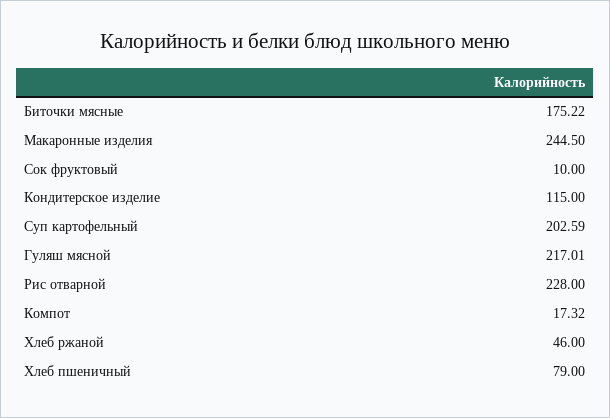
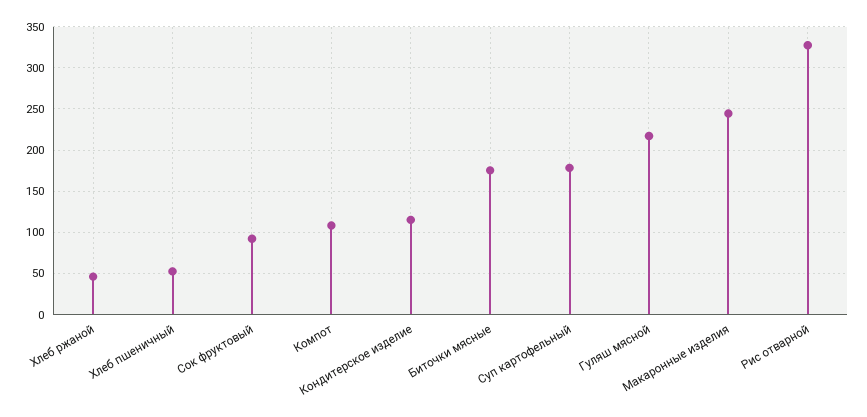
  {
    "Биточки мясные": 175.22,
    "Макаронные изделия": 244.5,
-   "Сок фруктовый": 10,
+   "Сок фруктовый": 90,
    "Кондитерское изделие": 115,
-   "Суп картофельный": 202.59,
+   "Суп картофельный": 180,
    "Гуляш мясной": 217.01,
-   "Рис отварной": 228,
+   "Рис отварной": 330,
-   "Компот": 17.32,
+   "Компот": 110,
    "Хлеб ржаной": 46,
-   "Хлеб пшеничный": 79
+   "Хлеб пшеничный": 50
  }

